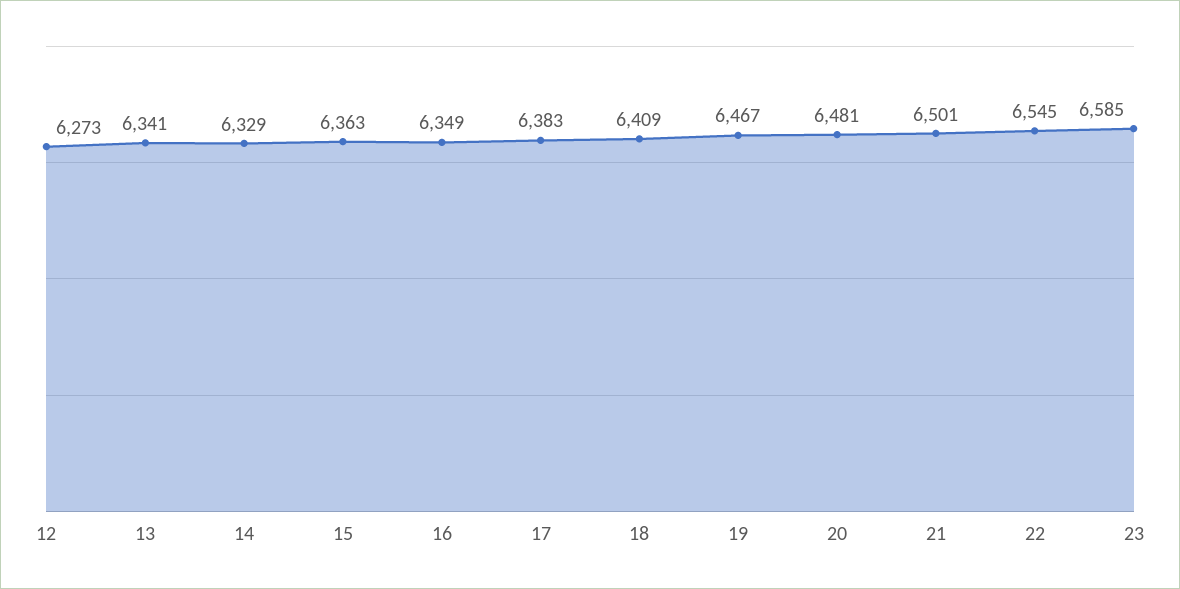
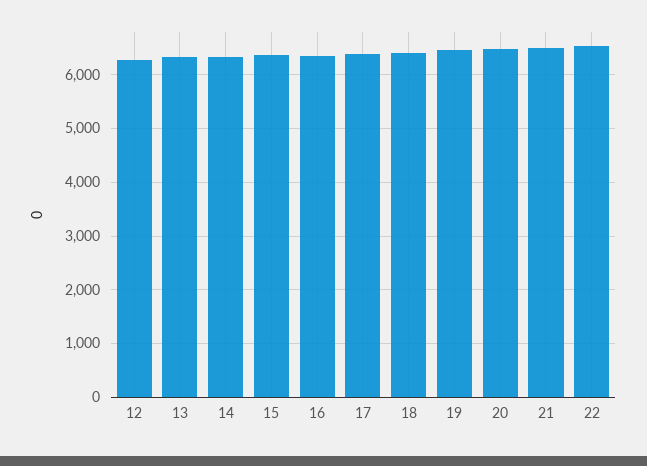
  {
    "12": 6273,
    "13": 6341,
    "14": 6329,
    "15": 6363,
    "16": 6349,
    "17": 6383,
    "18": 6409,
    "19": 6467,
    "20": 6481,
    "21": 6501,
-   "22": 6545,
+   "22": 6545
-   "23": 6585
  }

